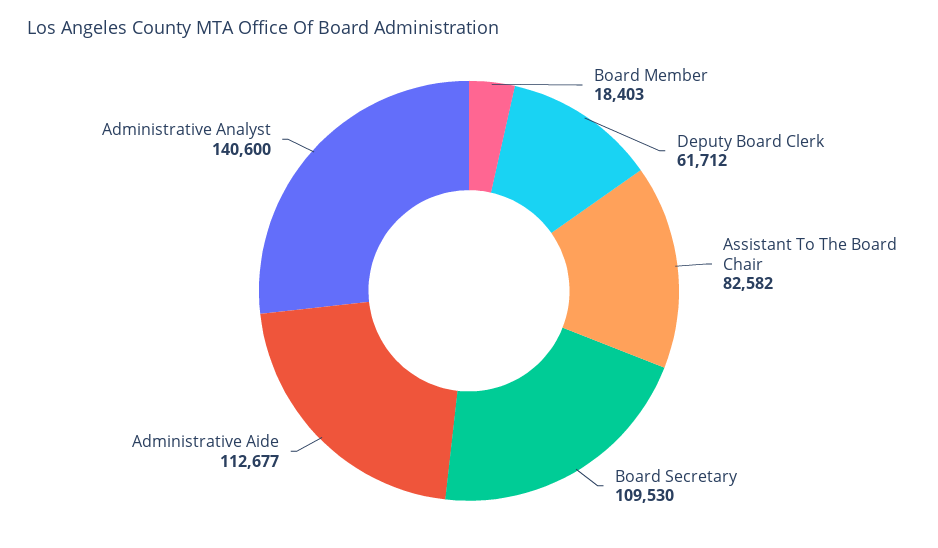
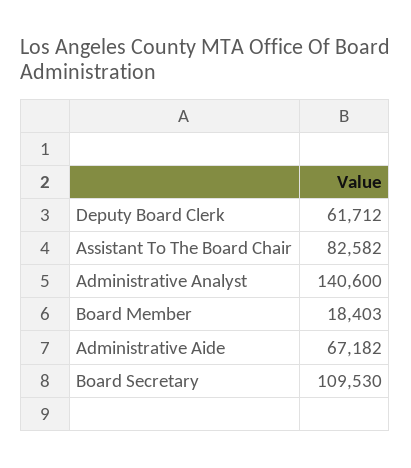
  {
    "Board Member": 18403,
    "Deputy Board Clerk": 61712,
    "Assistant To The Board Chair": 82582,
    "Board Secretary": 109530,
-   "Administrative Aide": 112677,
+   "Administrative Aide": 67182,
    "Administrative Analyst": 140600
  }

